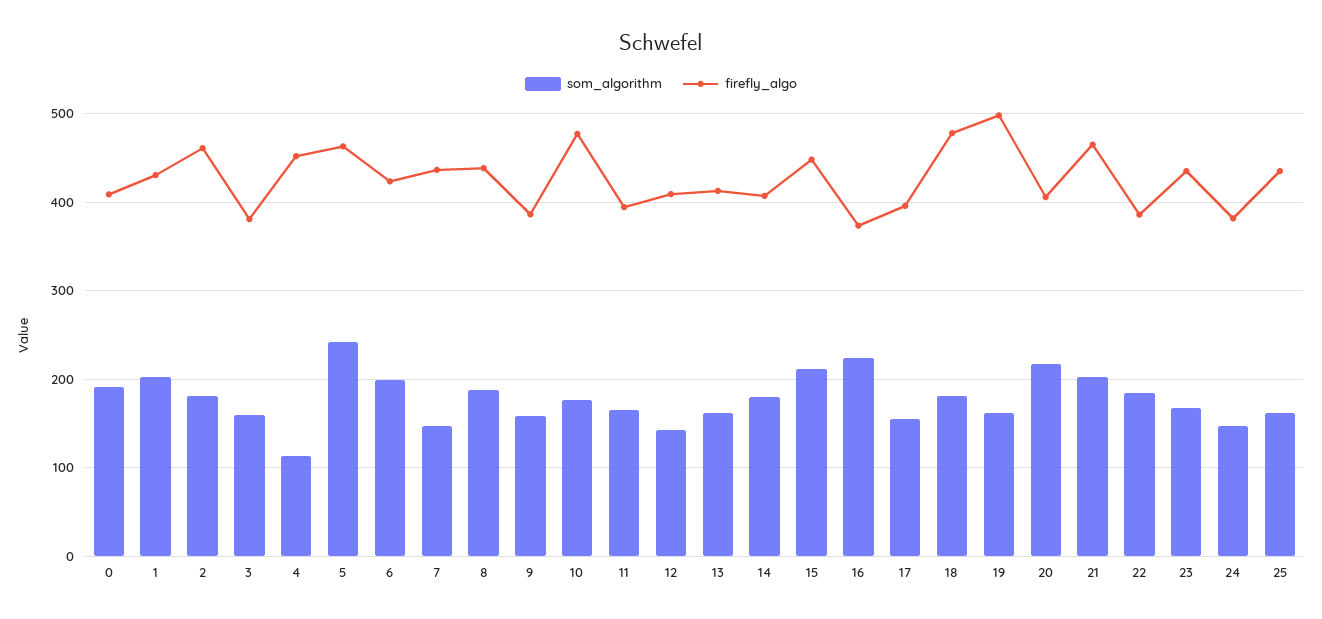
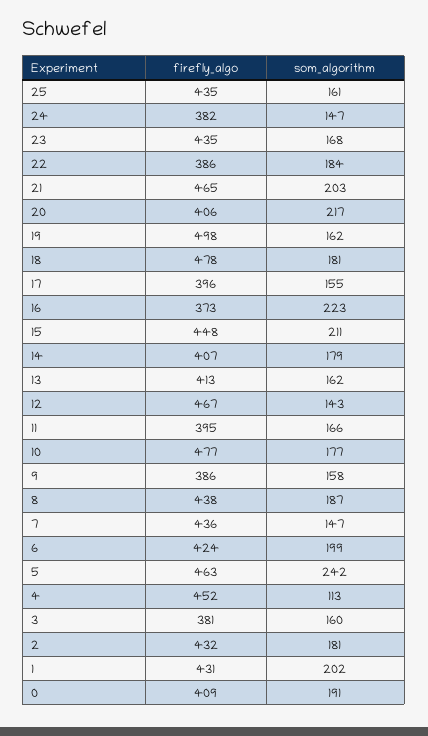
  {
    "som_algorithm": {
      "0": 191,
      "1": 202,
      "2": 181,
      "3": 160,
      "4": 113,
      "5": 242,
      "6": 199,
      "7": 147,
      "8": 187,
      "9": 158,
      "10": 177,
      "11": 166,
      "12": 143,
      "13": 162,
      "14": 179,
      "15": 211,
      "16": 223,
      "17": 155,
      "18": 181,
      "19": 162,
      "20": 217,
      "21": 203,
      "22": 184,
      "23": 168,
      "24": 147,
      "25": 161
    },
    "firefly_algo": {
      "0": 409,
      "1": 431,
-     "2": 460,
+     "2": 432,
      "3": 381,
      "4": 452,
      "5": 463,
      "6": 424,
      "7": 436,
      "8": 438,
      "9": 386,
      "10": 477,
      "11": 395,
-     "12": 410,
+     "12": 467,
      "13": 413,
      "14": 407,
      "15": 448,
      "16": 373,
      "17": 396,
      "18": 478,
      "19": 498,
      "20": 406,
      "21": 465,
      "22": 386,
      "23": 435,
      "24": 382,
      "25": 435
    }
  }

